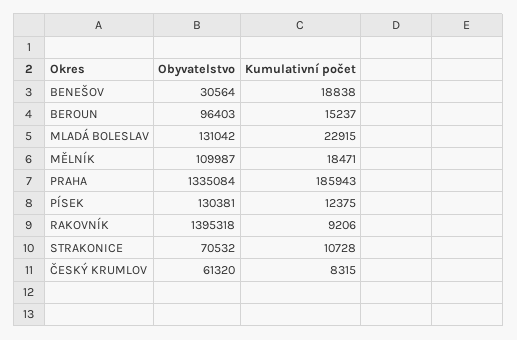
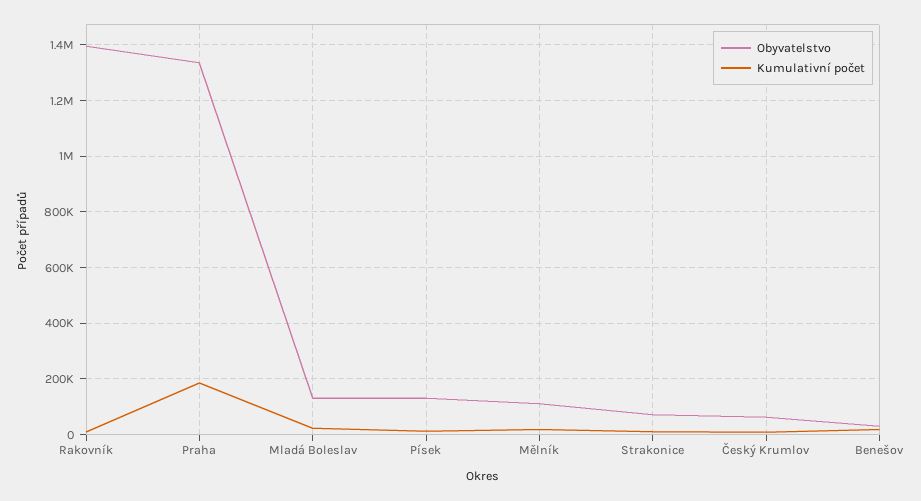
  {
    "Obyvatelstvo": {
      "BENEŠOV": 30564,
-     "BEROUN": 96403,
      "MLADÁ BOLESLAV": 131042,
      "MĚLNÍK": 109987,
      "PRAHA": 1335084,
      "PÍSEK": 130381,
      "RAKOVNÍK": 1395318,
      "STRAKONICE": 70532,
      "ČESKÝ KRUMLOV": 61320
    },
    "Kumulativní počet": {
      "BENEŠOV": 18838,
-     "BEROUN": 15237,
      "MLADÁ BOLESLAV": 22915,
      "MĚLNÍK": 18471,
      "PRAHA": 185943,
      "PÍSEK": 12375,
      "RAKOVNÍK": 9206,
      "STRAKONICE": 10728,
      "ČESKÝ KRUMLOV": 8315
    }
  }

